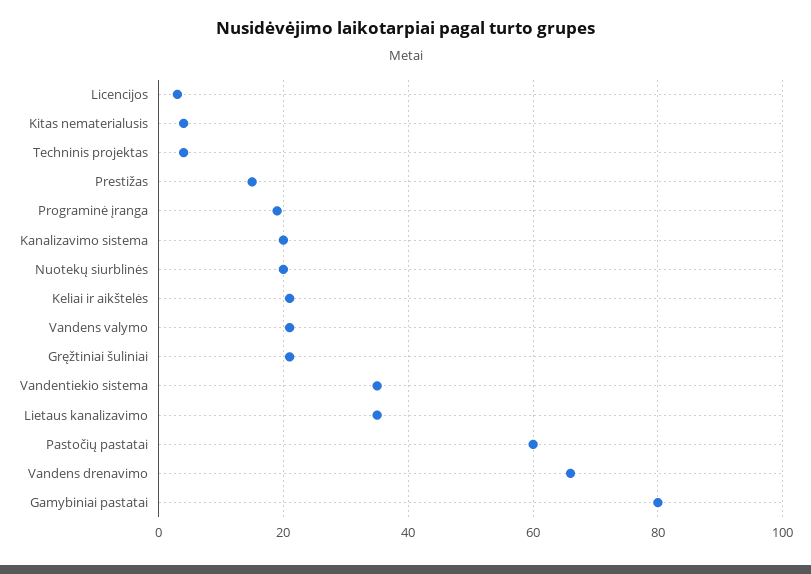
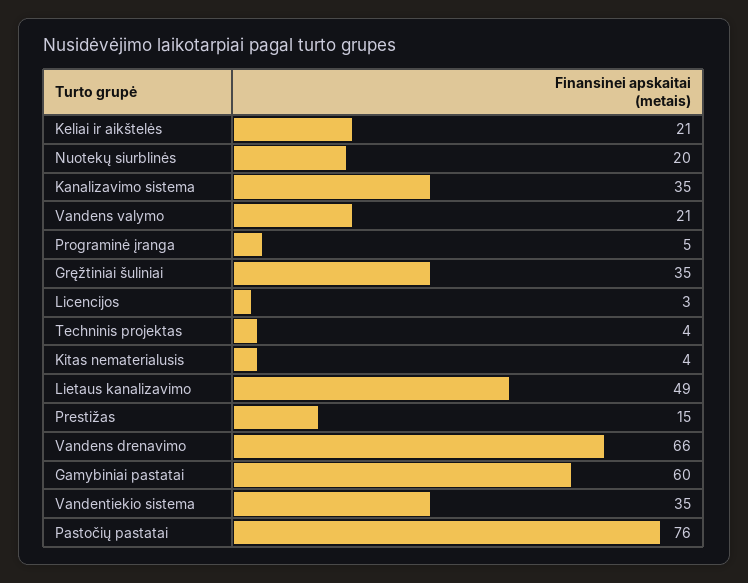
  {
    "Licencijos": 3,
    "Kitas nematerialusis": 4,
    "Techninis projektas": 4,
    "Prestižas": 15,
-   "Programinė įranga": 20,
+   "Programinė įranga": 5,
-   "Kanalizavimo sistema": 20,
+   "Kanalizavimo sistema": 35,
    "Nuotekų siurblinės": 20,
    "Keliai ir aikštelės": 21,
    "Vandens valymo": 21,
-   "Gręžtiniai šuliniai": 20,
+   "Gręžtiniai šuliniai": 35,
    "Vandentiekio sistema": 35,
-   "Lietaus kanalizavimo": 35,
+   "Lietaus kanalizavimo": 49,
-   "Pastočių pastatai": 60,
+   "Pastočių pastatai": 76,
    "Vandens drenavimo": 66,
-   "Gamybiniai pastatai": 80
+   "Gamybiniai pastatai": 60
  }

